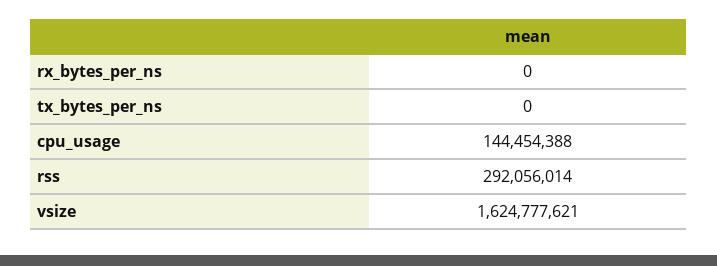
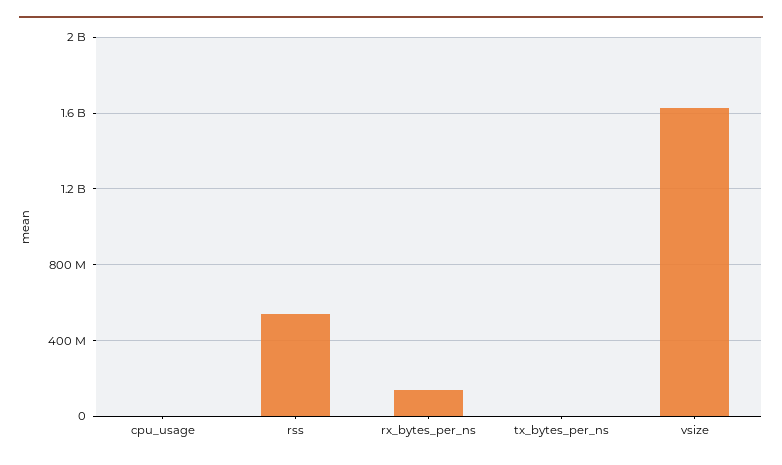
  {
-   "rx_bytes_per_ns": 0,
+   "rx_bytes_per_ns": 150000000,
    "tx_bytes_per_ns": 0,
-   "cpu_usage": 144454388,
+   "cpu_usage": 0,
-   "rss": 292056014,
+   "rss": 550000000,
    "vsize": 1624777621
  }

